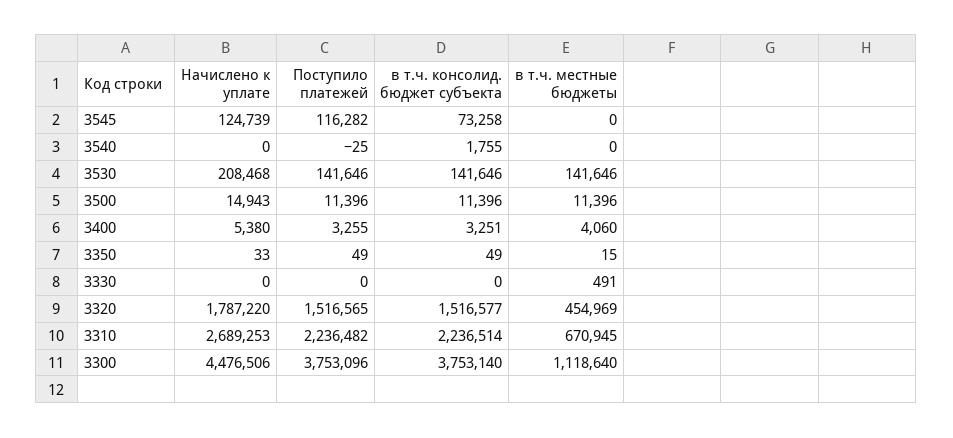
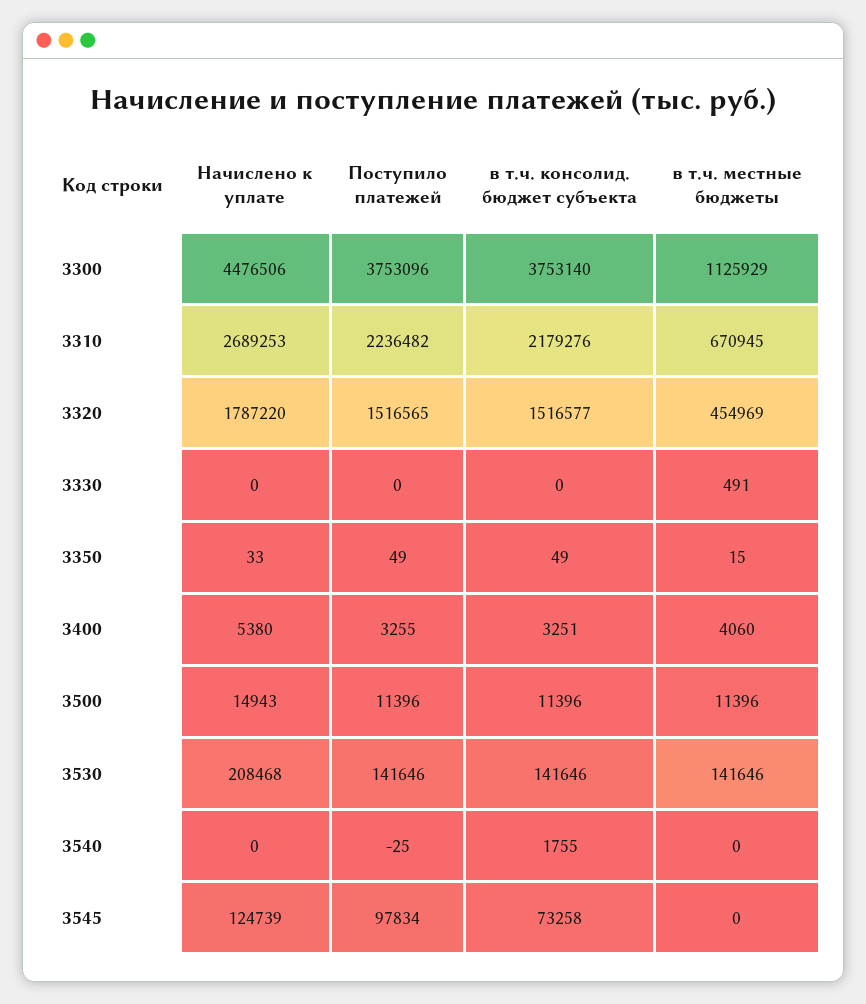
  {
    "Начислено к уплате": {
      "3545": 124739,
      "3540": 0,
      "3530": 208468,
      "3500": 14943,
      "3400": 5380,
      "3350": 33,
      "3330": 0,
      "3320": 1787220,
      "3310": 2689253,
      "3300": 4476506
    },
    "Поступило платежей": {
-     "3545": 116282,
+     "3545": 97834,
      "3540": -25,
      "3530": 141646,
      "3500": 11396,
      "3400": 3255,
      "3350": 49,
      "3330": 0,
      "3320": 1516565,
      "3310": 2236482,
      "3300": 3753096
    },
    "в т.ч. консолид. бюджет субъекта": {
      "3545": 73258,
      "3540": 1755,
      "3530": 141646,
      "3500": 11396,
      "3400": 3251,
      "3350": 49,
      "3330": 0,
      "3320": 1516577,
-     "3310": 2236514,
+     "3310": 2179276,
      "3300": 3753140
    },
    "в т.ч. местные бюджеты": {
      "3545": 0,
      "3540": 0,
      "3530": 141646,
      "3500": 11396,
      "3400": 4060,
      "3350": 15,
      "3330": 491,
      "3320": 454969,
      "3310": 670945,
-     "3300": 1118640
+     "3300": 1125929
    }
  }

